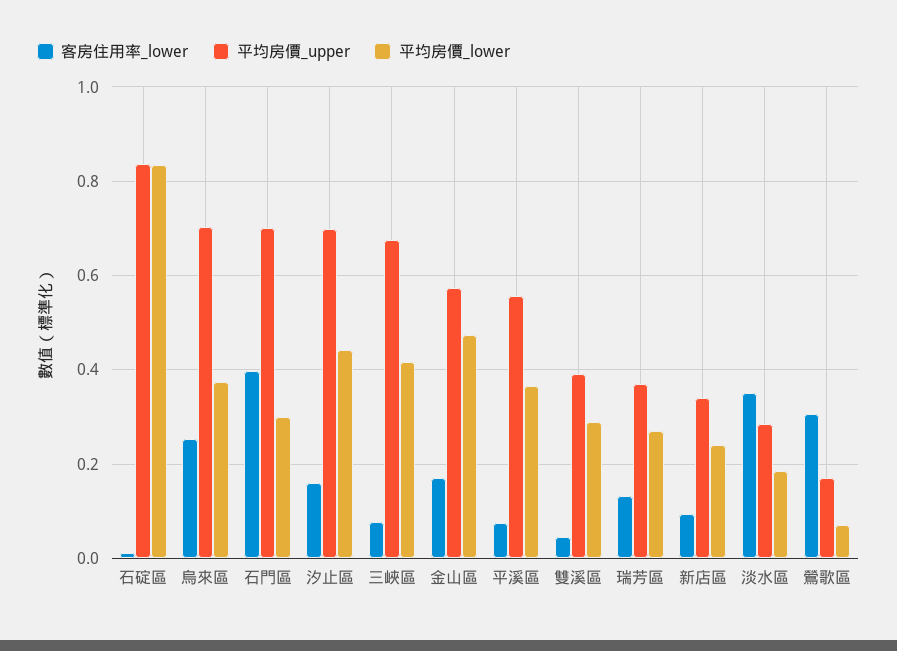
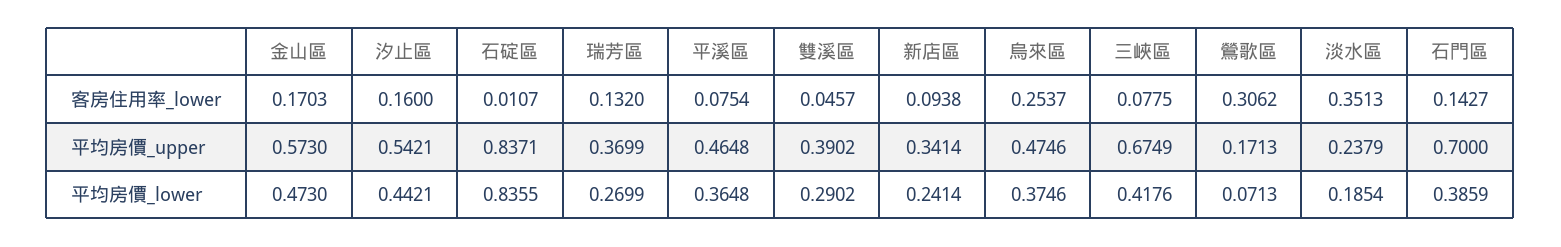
  {
    "客房住用率_lower": {
      "石碇區": 0.0107,
      "烏來區": 0.2537,
-     "石門區": 0.4,
+     "石門區": 0.1427,
      "汐止區": 0.16,
      "三峽區": 0.0775,
      "金山區": 0.1703,
      "平溪區": 0.0754,
      "雙溪區": 0.0457,
      "瑞芳區": 0.132,
      "新店區": 0.0938,
      "淡水區": 0.3513,
      "鶯歌區": 0.3062
    },
    "平均房價_upper": {
      "石碇區": 0.8371,
-     "烏來區": 0.7,
+     "烏來區": 0.4746,
      "石門區": 0.7,
-     "汐止區": 0.7,
+     "汐止區": 0.5421,
      "三峽區": 0.6749,
      "金山區": 0.573,
-     "平溪區": 0.56,
+     "平溪區": 0.4648,
      "雙溪區": 0.3902,
      "瑞芳區": 0.3699,
      "新店區": 0.3414,
-     "淡水區": 0.28,
+     "淡水區": 0.2379,
      "鶯歌區": 0.1713
    },
    "平均房價_lower": {
      "石碇區": 0.8355,
      "烏來區": 0.3746,
-     "石門區": 0.3,
+     "石門區": 0.3859,
      "汐止區": 0.4421,
      "三峽區": 0.4176,
      "金山區": 0.473,
      "平溪區": 0.3648,
      "雙溪區": 0.2902,
      "瑞芳區": 0.2699,
      "新店區": 0.2414,
      "淡水區": 0.1854,
      "鶯歌區": 0.0713
    }
  }

